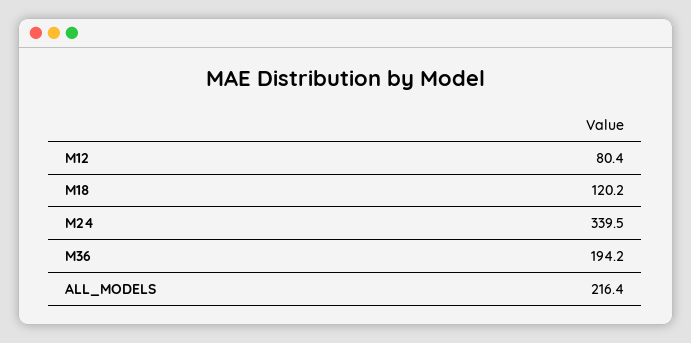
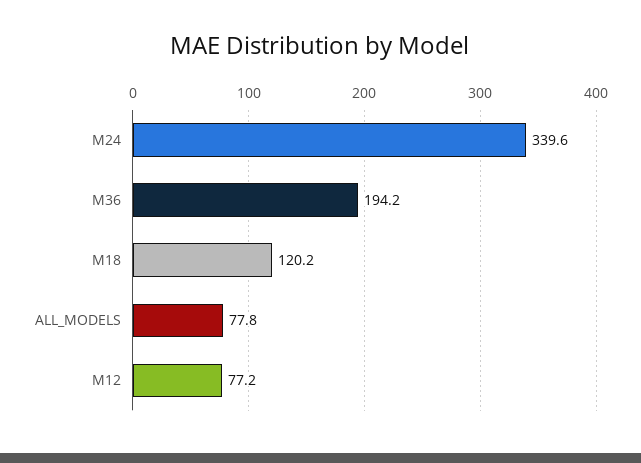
  {
-   "M12": 80.4,
+   "M12": 77.2,
    "M18": 120.2,
-   "M24": 339.5,
+   "M24": 339.6,
    "M36": 194.2,
-   "ALL_MODELS": 216.4
+   "ALL_MODELS": 77.8
  }

